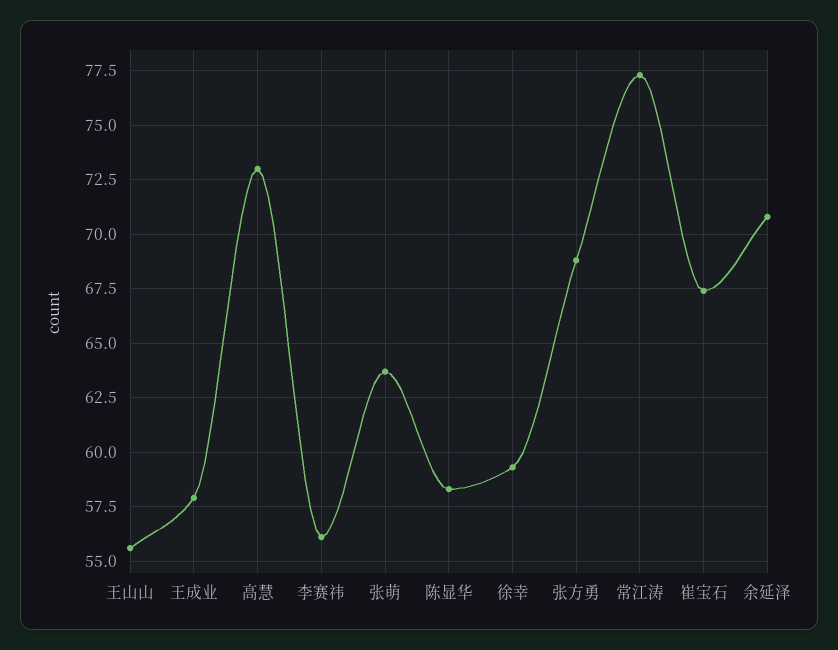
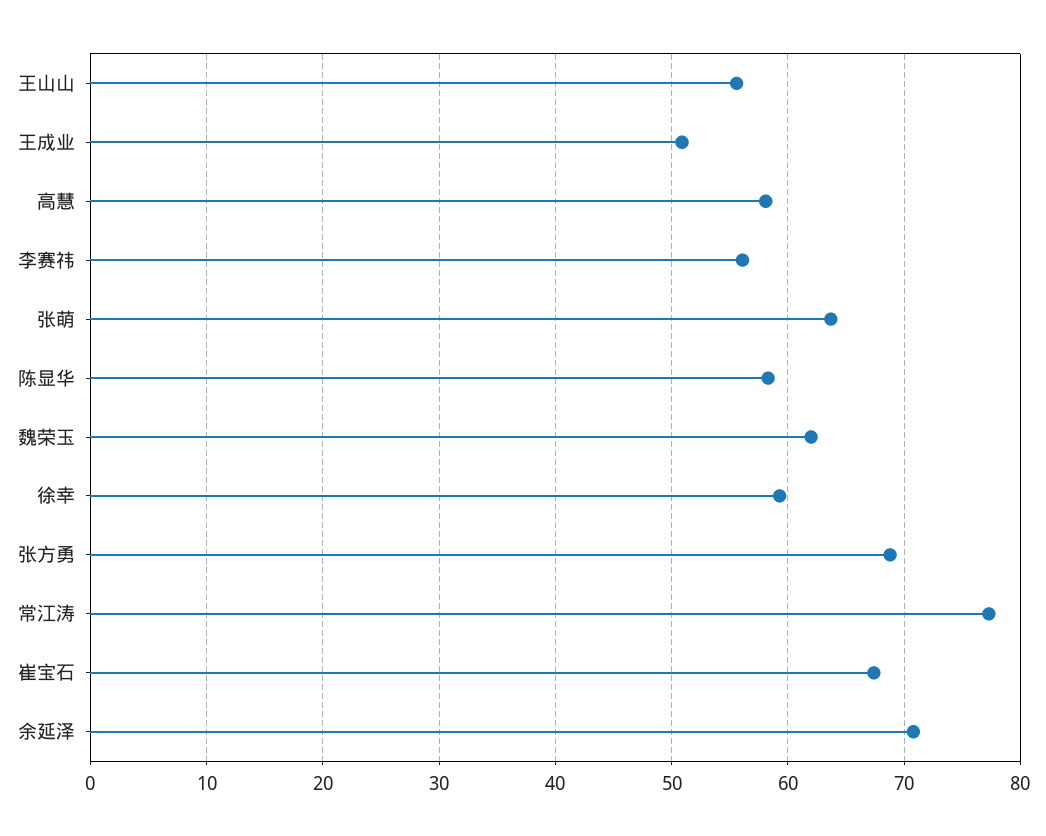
  {
    "王山山": 55.5,
-   "王成业": 58,
+   "王成业": 51,
-   "高慧": 73,
+   "高慧": 58,
    "李赛祎": 56,
    "张萌": 63.5,
    "陈显华": 58.5,
    "徐幸": 59.5,
    "张方勇": 69,
    "常江涛": 77.5,
    "崔宝石": 67.5,
-   "余延泽": 71
+   "余延泽": 71,
+   "魏荣玉": 62
  }

